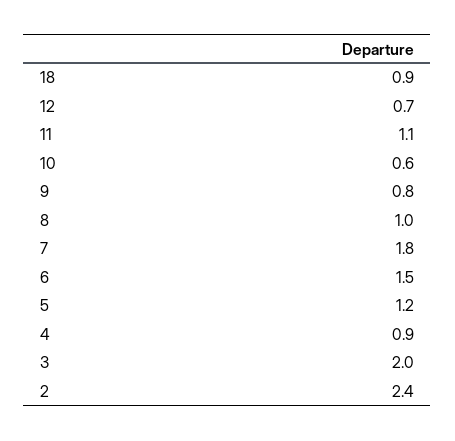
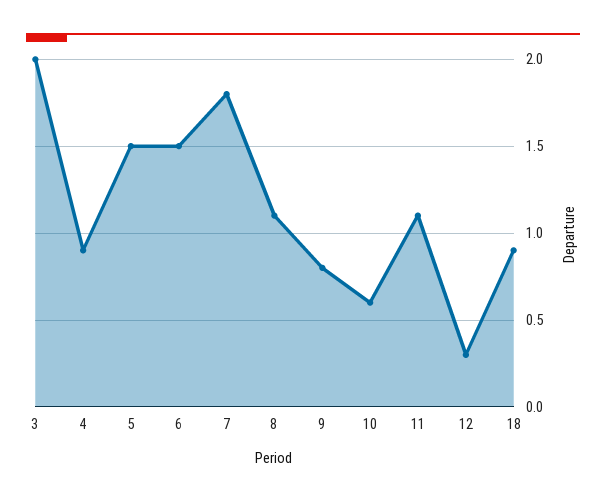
  {
    "18": 0.9,
-   "12": 0.7,
+   "12": 0.3,
    "11": 1.1,
    "10": 0.6,
    "9": 0.8,
-   "8": 1,
+   "8": 1.1,
    "7": 1.8,
    "6": 1.5,
-   "5": 1.2,
+   "5": 1.5,
    "4": 0.9,
-   "3": 2,
+   "3": 2
-   "2": 2.4
  }

